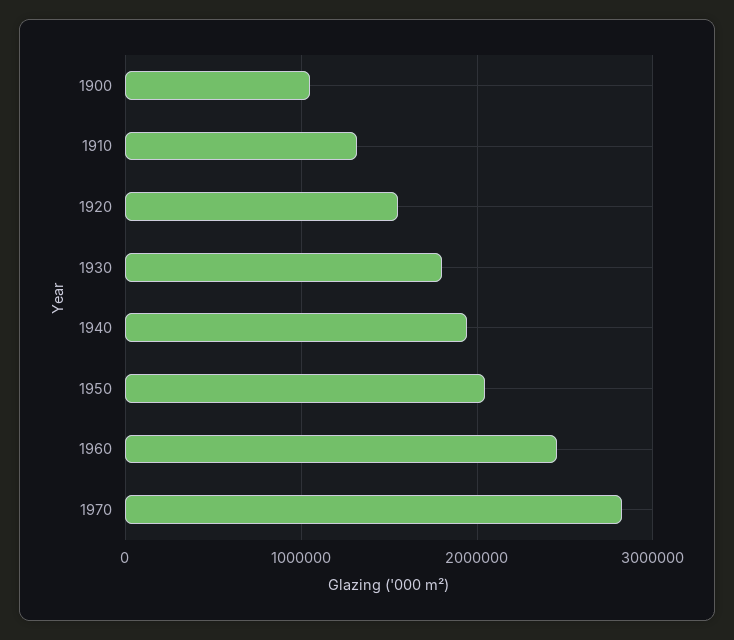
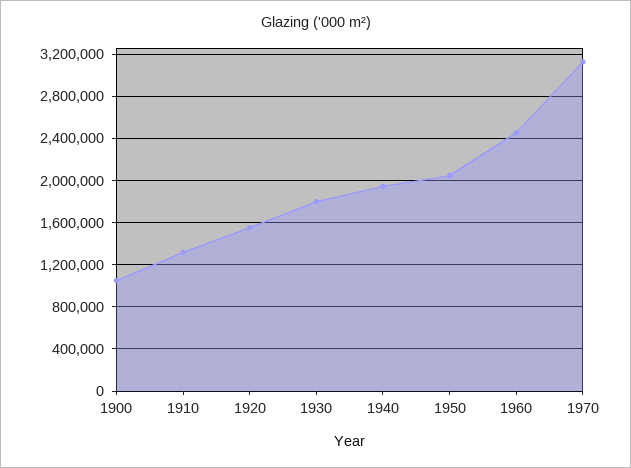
  {
    "1900": 1000000,
    "1910": 1300000,
    "1920": 1600000,
    "1930": 1800000,
    "1940": 1900000,
    "1950": 2000000,
    "1960": 2500000,
-   "1970": 2800000
+   "1970": 3100000
  }

